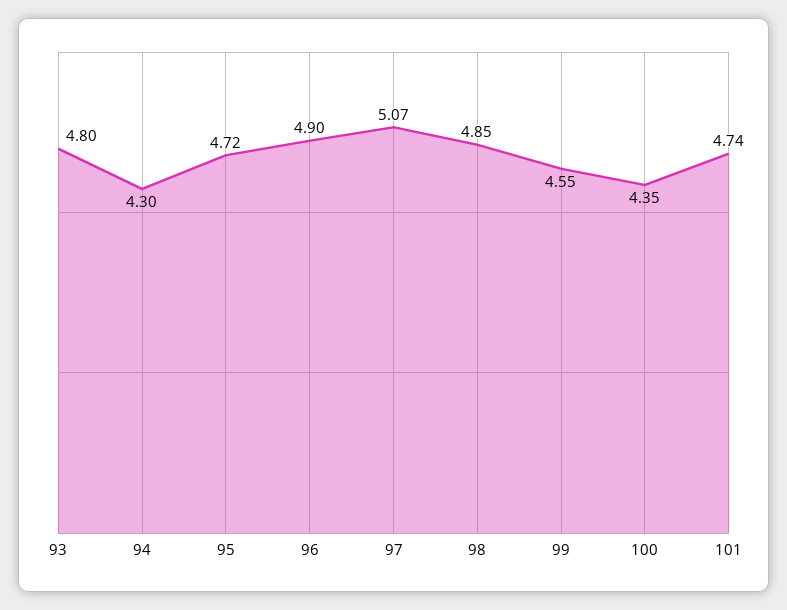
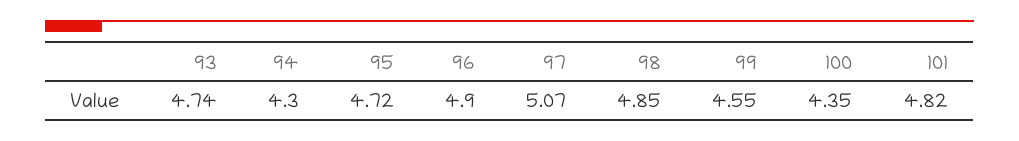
  {
-   "93": 4.8,
+   "93": 4.74,
    "94": 4.3,
    "95": 4.72,
    "96": 4.9,
    "97": 5.07,
    "98": 4.85,
    "99": 4.55,
    "100": 4.35,
-   "101": 4.74
+   "101": 4.82
  }

